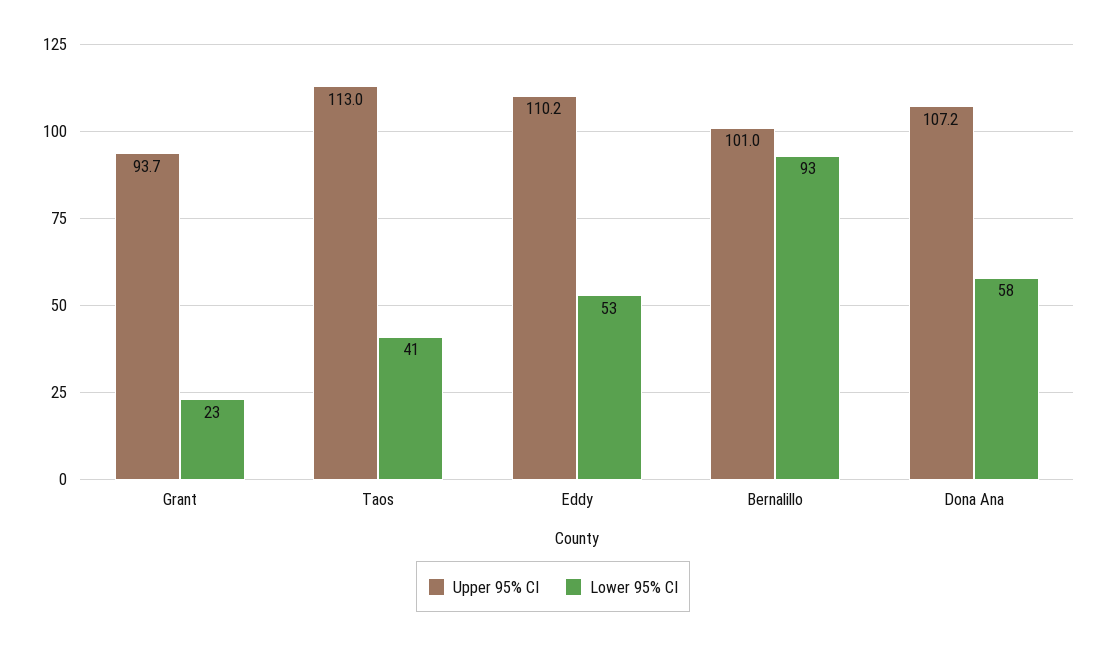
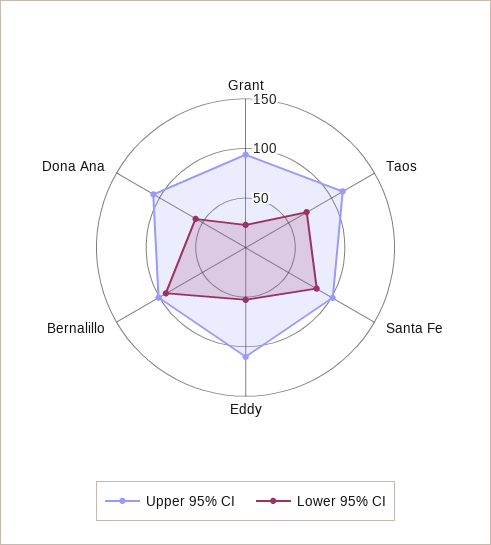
  {
    "Upper 95% CI": {
      "Grant": 93.7,
      "Taos": 113,
      "Eddy": 110.2,
      "Bernalillo": 101,
-     "Dona Ana": 107.2
+     "Dona Ana": 107.2,
+     "Santa Fe": 100
    },
    "Lower 95% CI": {
      "Grant": 23,
-     "Taos": 41,
+     "Taos": 70,
      "Eddy": 53,
      "Bernalillo": 93,
-     "Dona Ana": 58
+     "Dona Ana": 58,
+     "Santa Fe": 80
    }
  }

